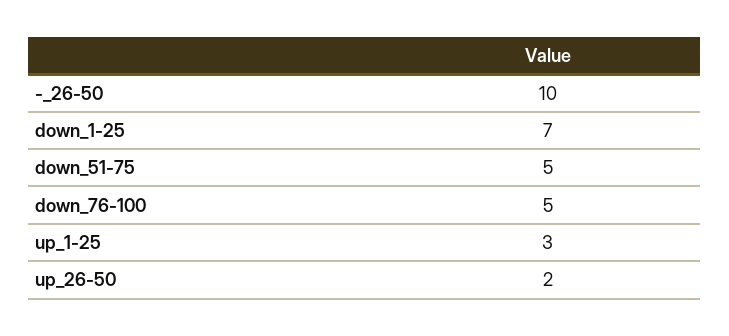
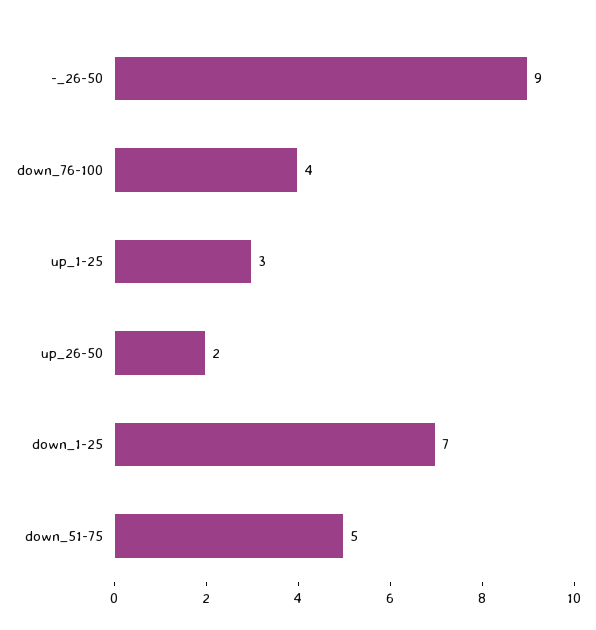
  {
-   "-_26-50": 10,
+   "-_26-50": 9,
    "down_1-25": 7,
    "down_51-75": 5,
-   "down_76-100": 5,
+   "down_76-100": 4,
    "up_1-25": 3,
    "up_26-50": 2
  }

